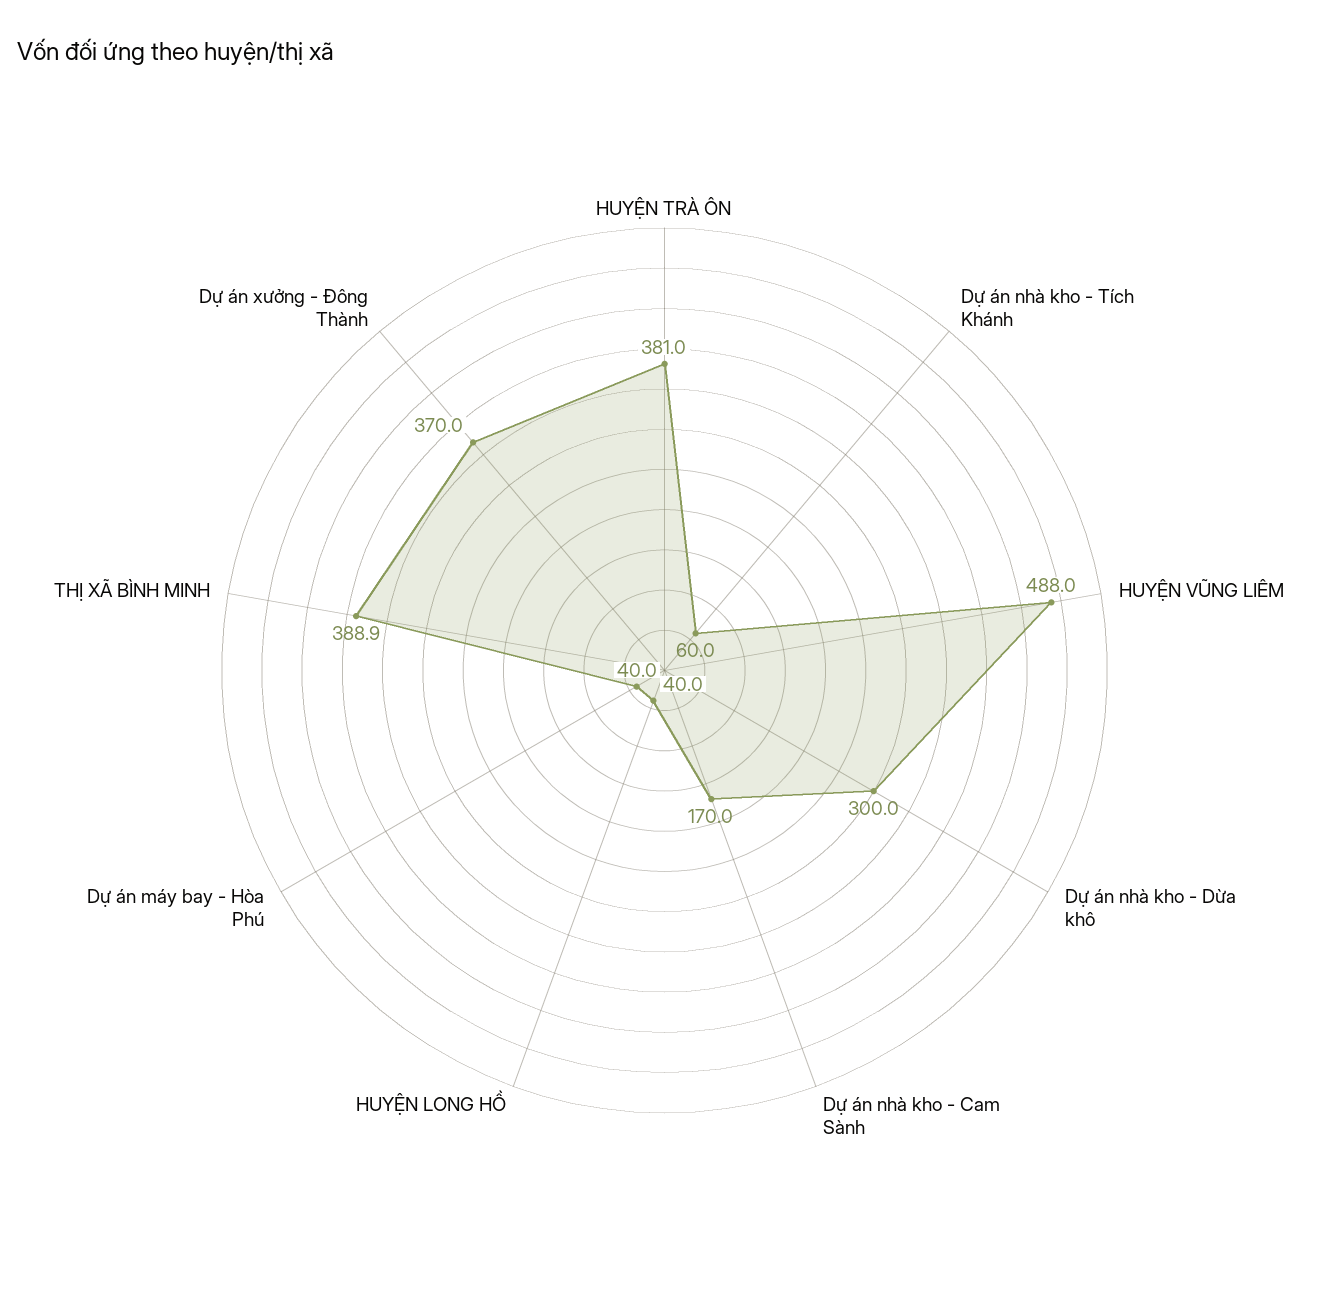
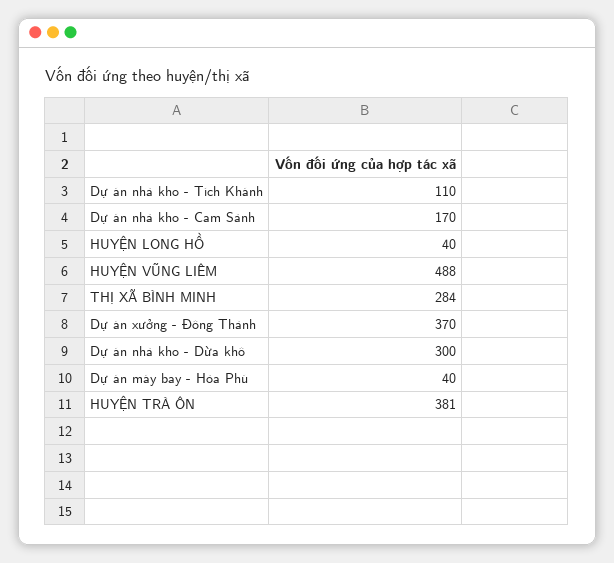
  {
    "HUYỆN TRÀ ÔN": 381,
-   "Dự án nhà kho - Tích Khánh": 60,
+   "Dự án nhà kho - Tích Khánh": 110,
    "HUYỆN VŨNG LIÊM": 488,
    "Dự án nhà kho - Dừa khô": 300,
    "Dự án nhà kho - Cam Sành": 170,
    "HUYỆN LONG HỒ": 40,
    "Dự án máy bay - Hòa Phú": 40,
-   "THỊ XÃ BÌNH MINH": 388.9,
+   "THỊ XÃ BÌNH MINH": 284,
    "Dự án xưởng - Đông Thành": 370
  }

